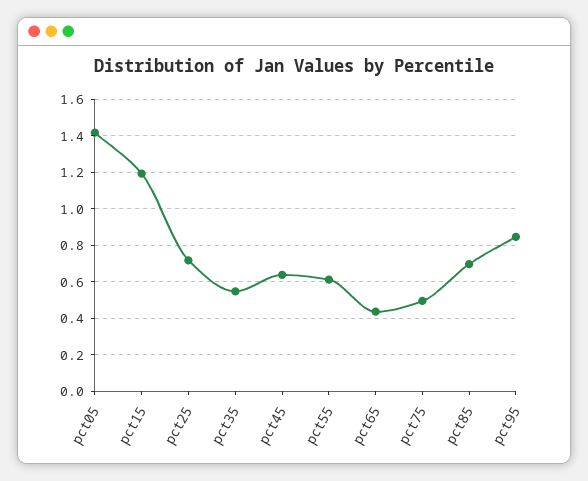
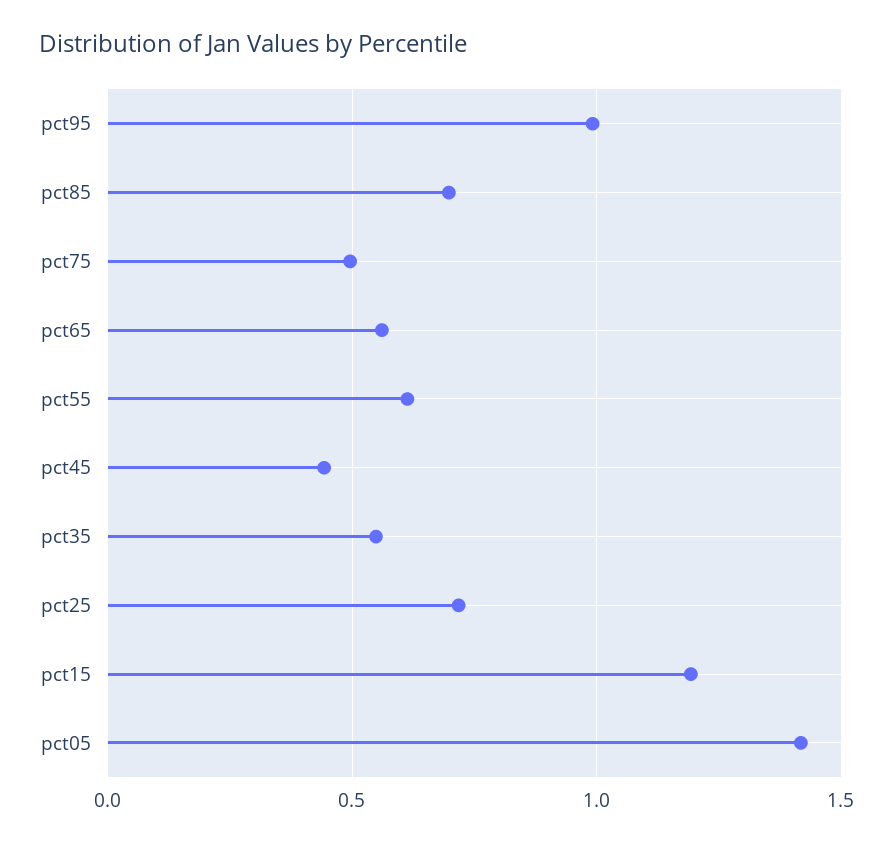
  {
    "pct05": 1.4,
    "pct15": 1.2,
    "pct25": 0.7,
    "pct35": 0.55,
-   "pct45": 0.65,
+   "pct45": 0.45,
    "pct55": 0.6,
-   "pct65": 0.45,
+   "pct65": 0.55,
    "pct75": 0.5,
    "pct85": 0.7,
-   "pct95": 0.85
+   "pct95": 1
  }

